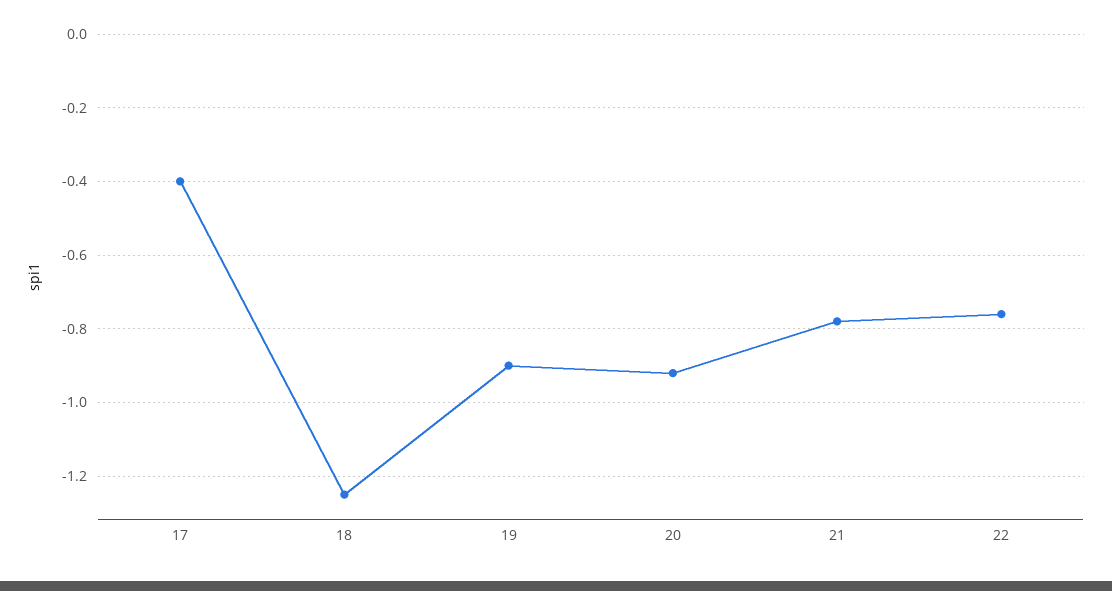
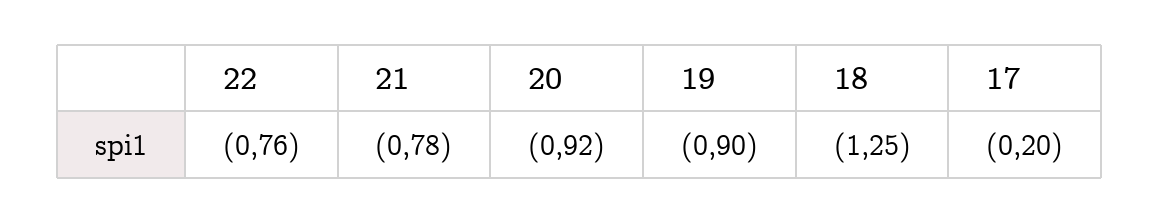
  {
-   "17": -0.4,
+   "17": -0.2,
    "18": -1.25,
    "19": -0.9,
    "20": -0.92,
    "21": -0.78,
    "22": -0.76
  }

